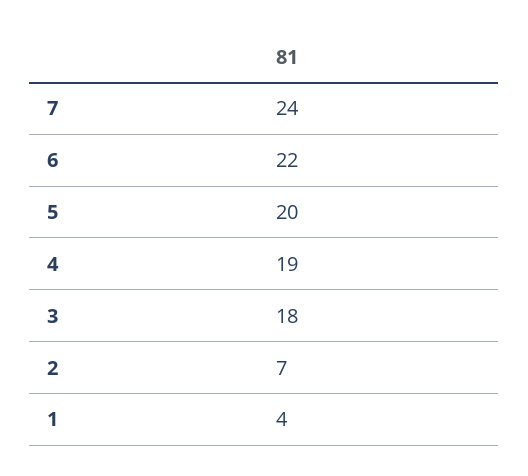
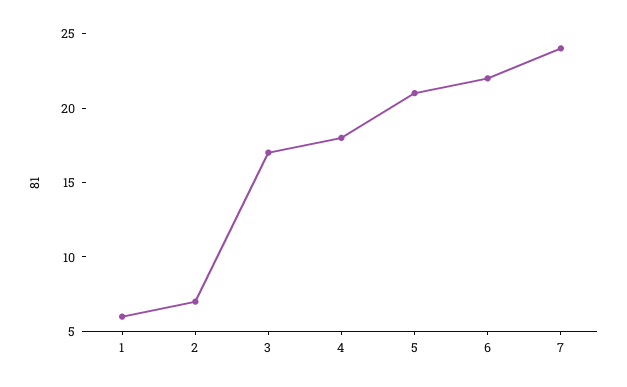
  {
    "7": 24,
    "6": 22,
-   "5": 20,
+   "5": 21,
-   "4": 19,
+   "4": 18,
-   "3": 18,
+   "3": 17,
    "2": 7,
-   "1": 4
+   "1": 6
  }

